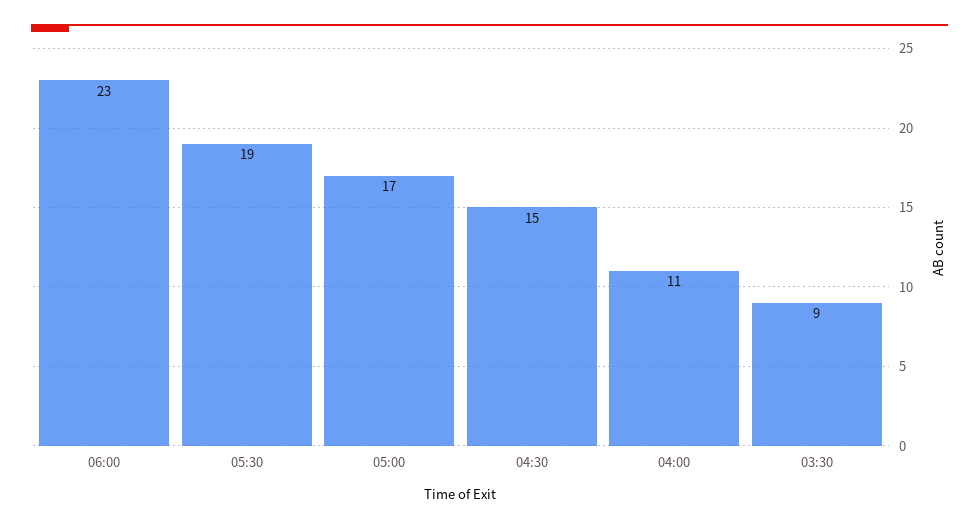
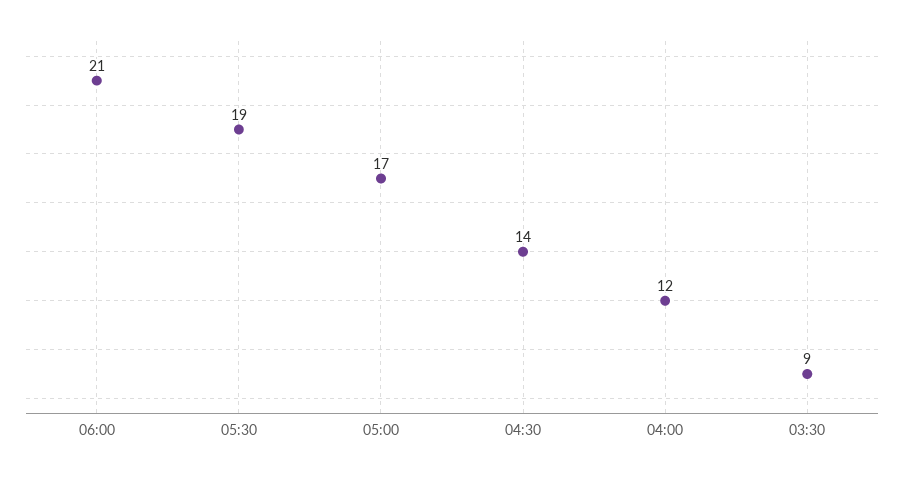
  {
-   "06:00": 23,
+   "06:00": 21,
    "05:30": 19,
    "05:00": 17,
-   "04:30": 15,
+   "04:30": 14,
-   "04:00": 11,
+   "04:00": 12,
    "03:30": 9
  }

